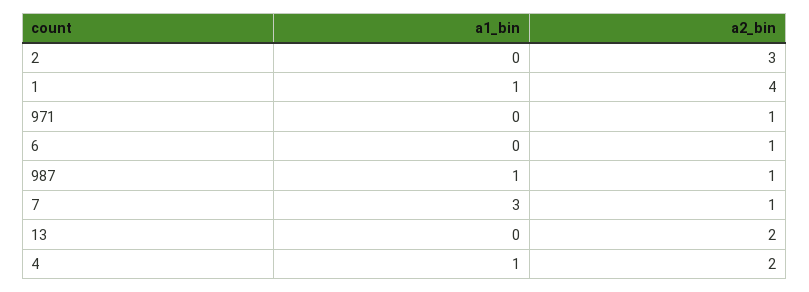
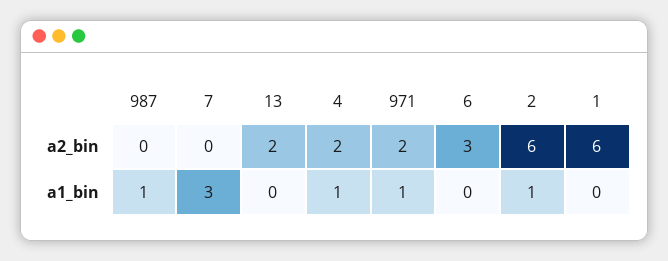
  {
    "a1_bin": {
-     "2": 0,
+     "2": 1,
-     "1": 1,
+     "1": 0,
-     "971": 0,
+     "971": 1,
      "6": 0,
      "987": 1,
      "7": 3,
      "13": 0,
      "4": 1
    },
    "a2_bin": {
-     "2": 3,
+     "2": 6,
-     "1": 4,
+     "1": 6,
-     "971": 1,
+     "971": 2,
-     "6": 1,
+     "6": 3,
-     "987": 1,
+     "987": 0,
-     "7": 1,
+     "7": 0,
      "13": 2,
      "4": 2
    }
  }

